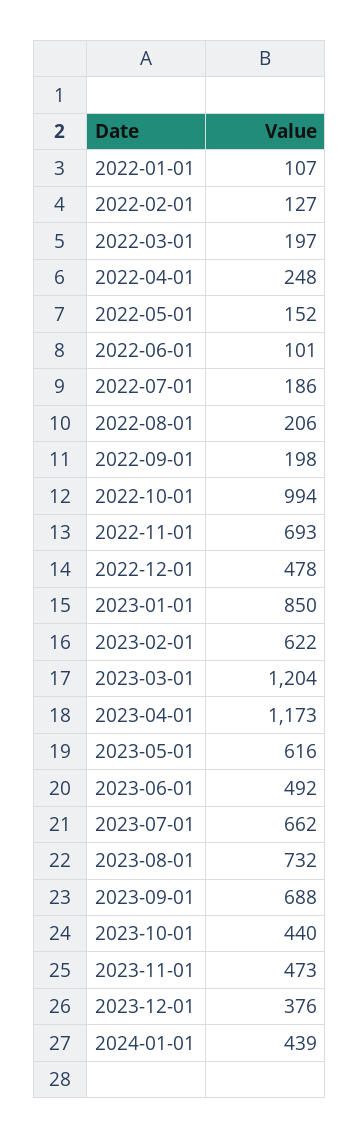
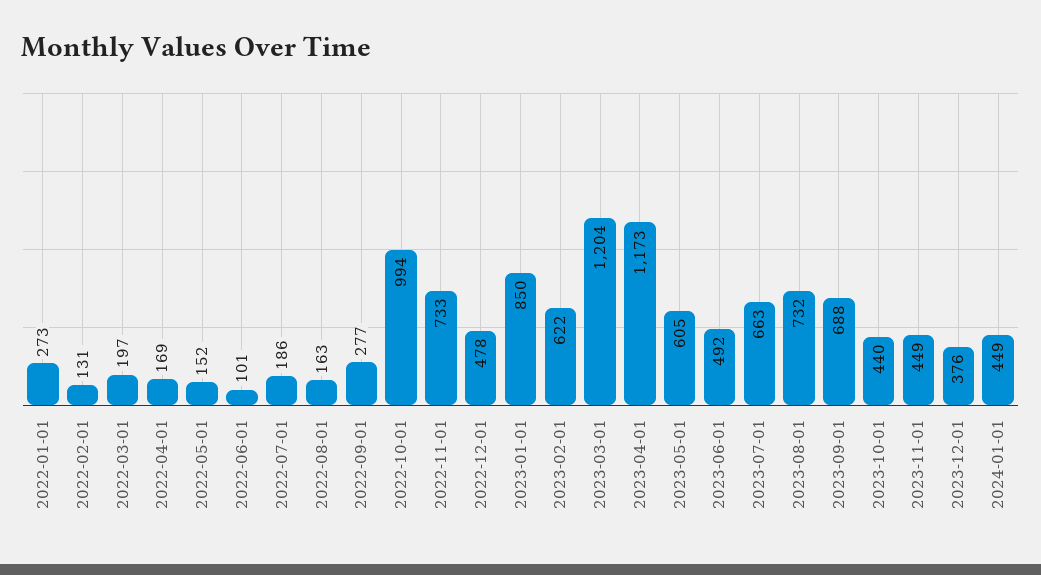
  {
-   "2022-01-01": 107,
+   "2022-01-01": 273,
-   "2022-02-01": 127,
+   "2022-02-01": 131,
    "2022-03-01": 197,
-   "2022-04-01": 248,
+   "2022-04-01": 169,
    "2022-05-01": 152,
    "2022-06-01": 101,
    "2022-07-01": 186,
-   "2022-08-01": 206,
+   "2022-08-01": 163,
-   "2022-09-01": 198,
+   "2022-09-01": 277,
    "2022-10-01": 994,
-   "2022-11-01": 693,
+   "2022-11-01": 733,
    "2022-12-01": 478,
    "2023-01-01": 850,
    "2023-02-01": 622,
    "2023-03-01": 1204,
    "2023-04-01": 1173,
-   "2023-05-01": 616,
+   "2023-05-01": 605,
    "2023-06-01": 492,
-   "2023-07-01": 662,
+   "2023-07-01": 663,
    "2023-08-01": 732,
    "2023-09-01": 688,
    "2023-10-01": 440,
-   "2023-11-01": 473,
+   "2023-11-01": 449,
    "2023-12-01": 376,
-   "2024-01-01": 439
+   "2024-01-01": 449
  }

